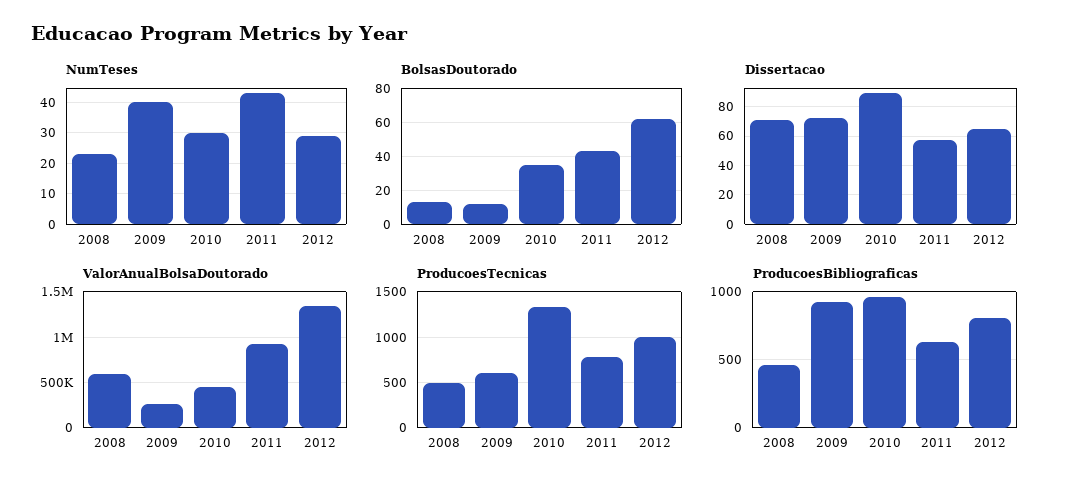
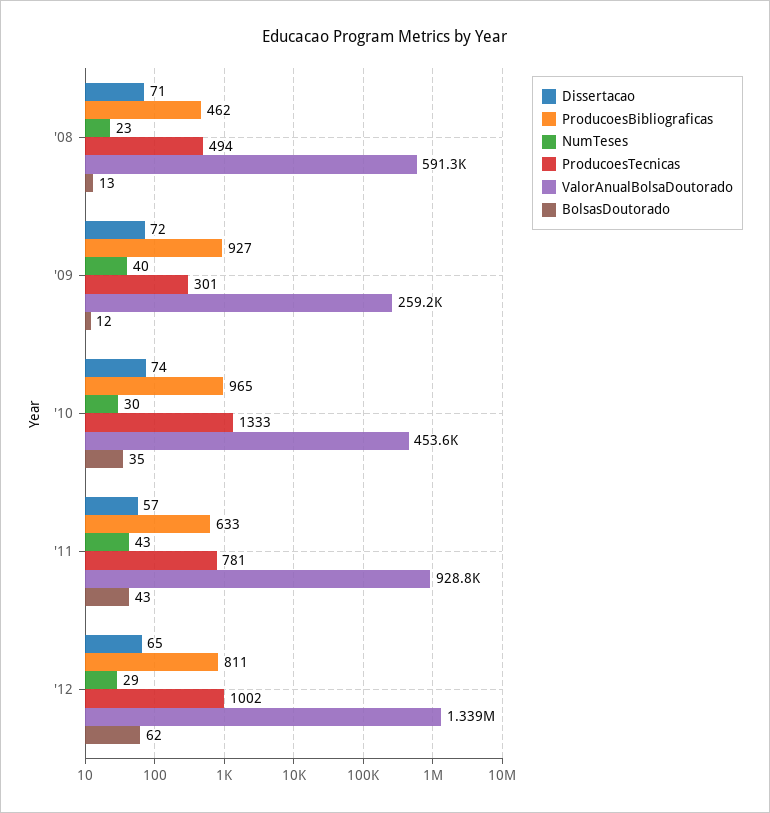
  {
    "NumTeses": {
      "2008": 23,
      "2009": 40,
      "2010": 30,
      "2011": 43,
      "2012": 29
    },
    "BolsasDoutorado": {
      "2008": 13,
      "2009": 12,
      "2010": 35,
      "2011": 43,
      "2012": 62
    },
    "Dissertacao": {
      "2008": 71,
      "2009": 72,
-     "2010": 90,
+     "2010": 74,
      "2011": 57,
      "2012": 65
    },
    "ValorAnualBolsaDoutorado": {
      "2008": 591300,
      "2009": 259200,
      "2010": 453600,
      "2011": 928800,
      "2012": 1339000
    },
    "ProducoesTecnicas": {
      "2008": 494,
-     "2009": 600,
+     "2009": 301,
      "2010": 1333,
      "2011": 781,
      "2012": 1002
    },
    "ProducoesBibliograficas": {
      "2008": 462,
      "2009": 927,
      "2010": 965,
      "2011": 633,
      "2012": 811
    }
  }

